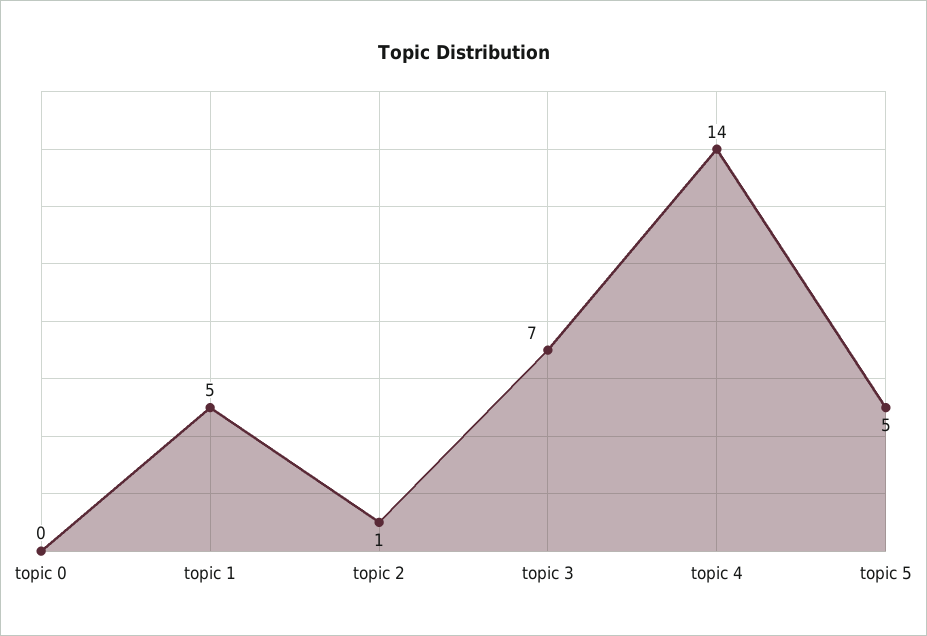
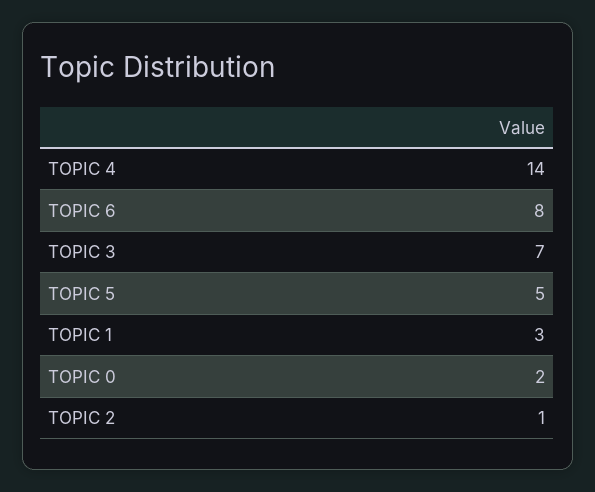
  {
-   "topic 0": 0,
+   "topic 0": 2,
-   "topic 1": 5,
+   "topic 1": 3,
    "topic 2": 1,
    "topic 3": 7,
    "topic 4": 14,
-   "topic 5": 5
+   "topic 5": 5,
+   "TOPIC 6": 8
  }

